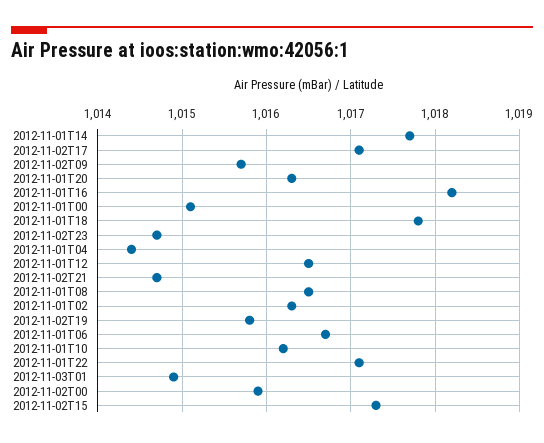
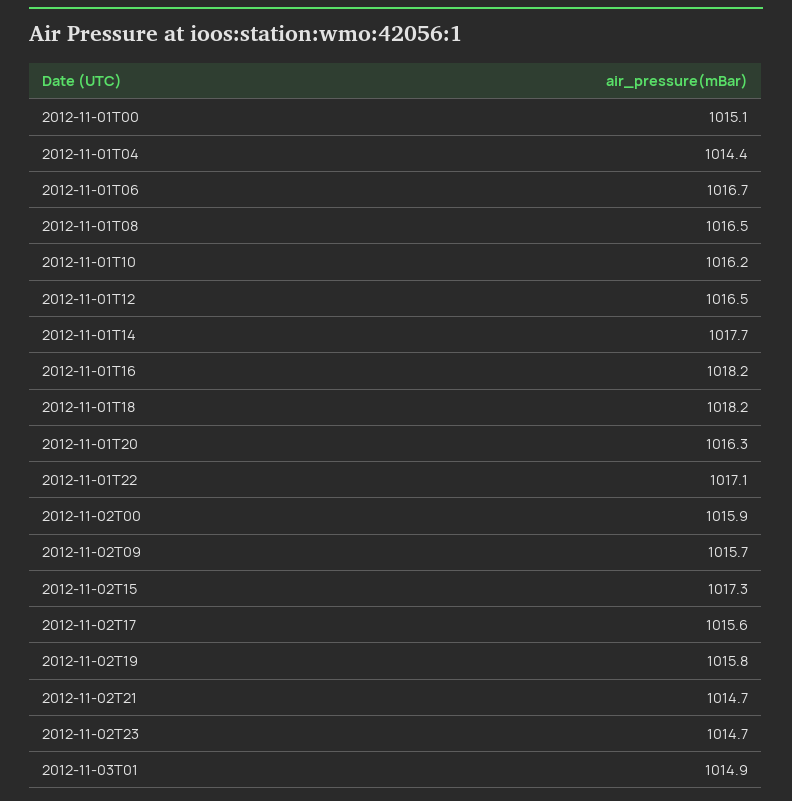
  {
    "2012-11-01T14": 1017.7,
-   "2012-11-02T17": 1017.1,
+   "2012-11-02T17": 1015.6,
    "2012-11-02T09": 1015.7,
    "2012-11-01T20": 1016.3,
    "2012-11-01T16": 1018.2,
    "2012-11-01T00": 1015.1,
-   "2012-11-01T18": 1017.8,
+   "2012-11-01T18": 1018.2,
    "2012-11-02T23": 1014.7,
    "2012-11-01T04": 1014.4,
    "2012-11-01T12": 1016.5,
    "2012-11-02T21": 1014.7,
    "2012-11-01T08": 1016.5,
-   "2012-11-01T02": 1016.3,
    "2012-11-02T19": 1015.8,
    "2012-11-01T06": 1016.7,
    "2012-11-01T10": 1016.2,
    "2012-11-01T22": 1017.1,
    "2012-11-03T01": 1014.9,
    "2012-11-02T00": 1015.9,
    "2012-11-02T15": 1017.3
  }

